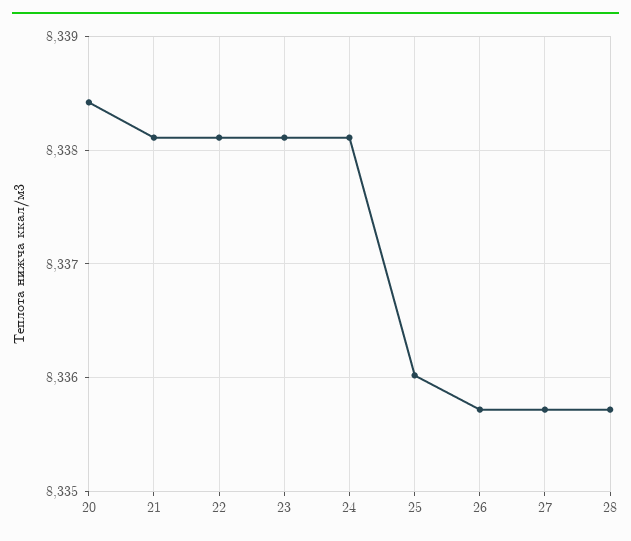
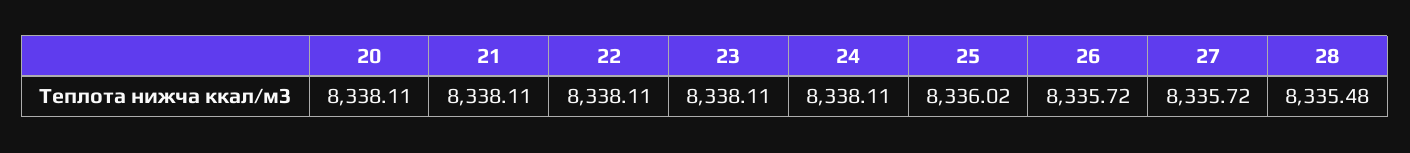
  {
-   "20": 8338.4,
+   "20": 8338.11,
    "21": 8338.11,
    "22": 8338.11,
    "23": 8338.11,
    "24": 8338.11,
    "25": 8336.02,
    "26": 8335.72,
    "27": 8335.72,
-   "28": 8335.7
+   "28": 8335.48
  }

